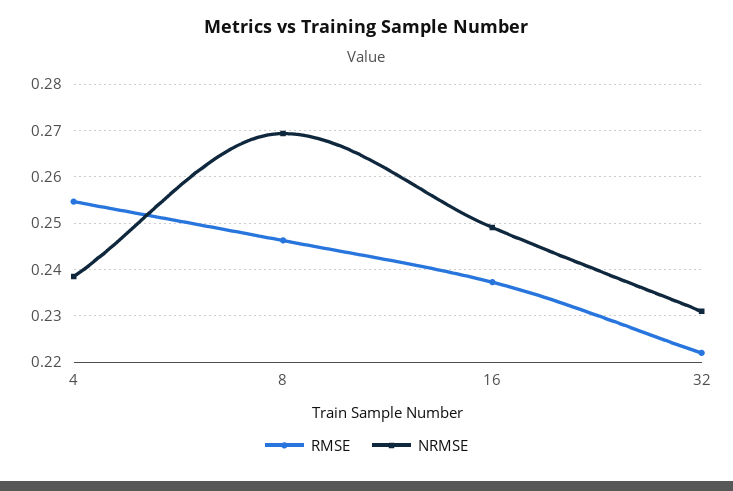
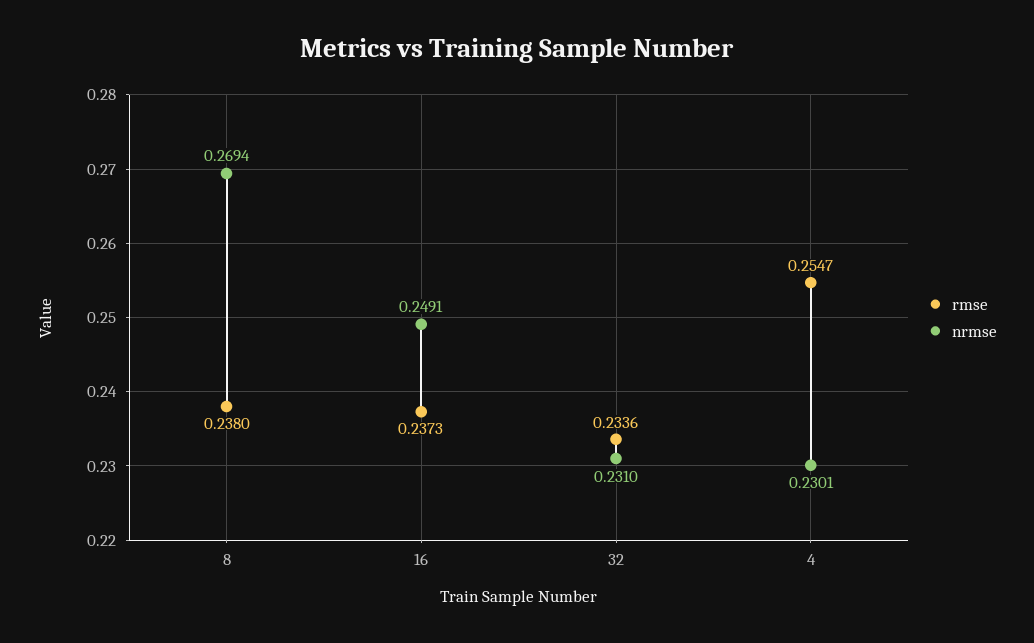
  {
    "RMSE": {
      "4": 0.2547,
-     "8": 0.246,
+     "8": 0.238,
      "16": 0.2373,
-     "32": 0.222
+     "32": 0.2336
    },
    "NRMSE": {
-     "4": 0.238,
+     "4": 0.2301,
      "8": 0.2694,
      "16": 0.2491,
      "32": 0.231
    }
  }

